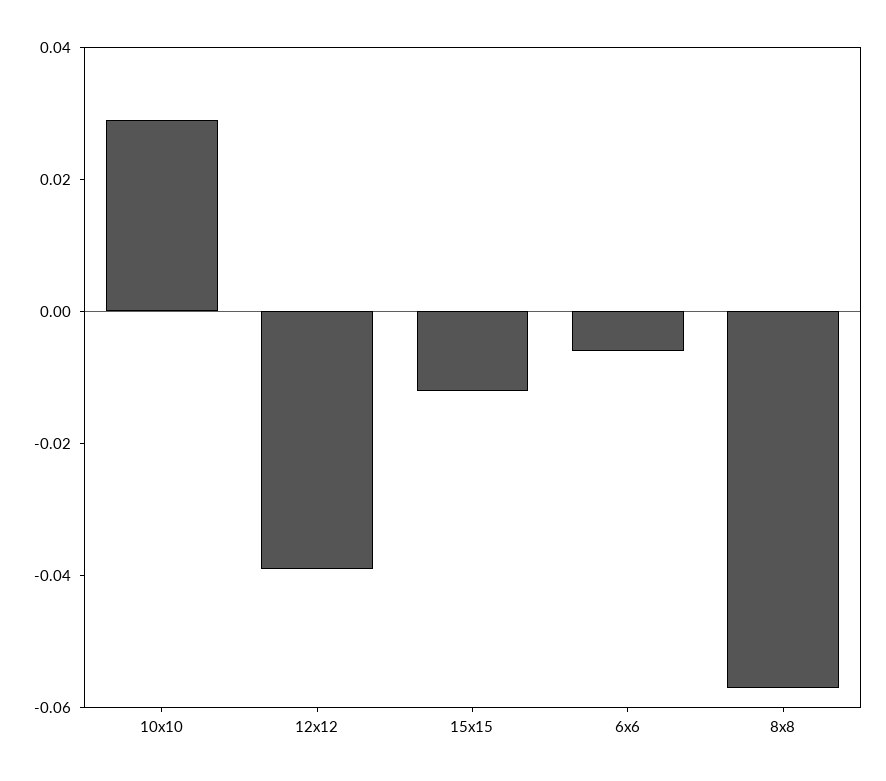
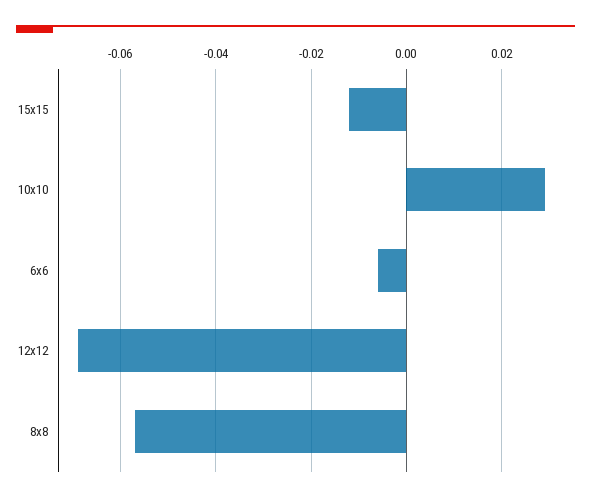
  {
    "10x10": 0.03,
-   "12x12": -0.04,
+   "12x12": -0.07,
    "15x15": -0.01,
    "6x6": -0.005,
    "8x8": -0.055
  }

